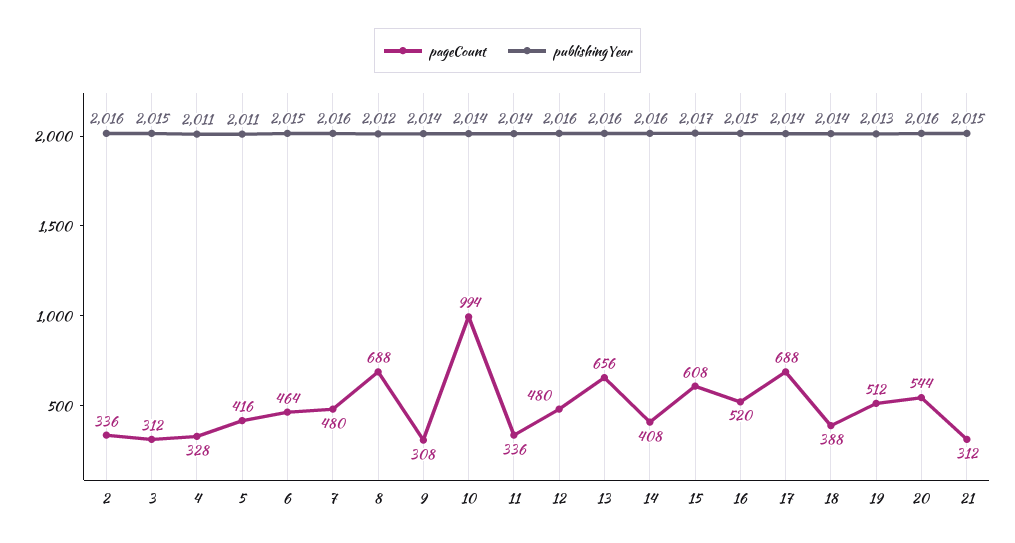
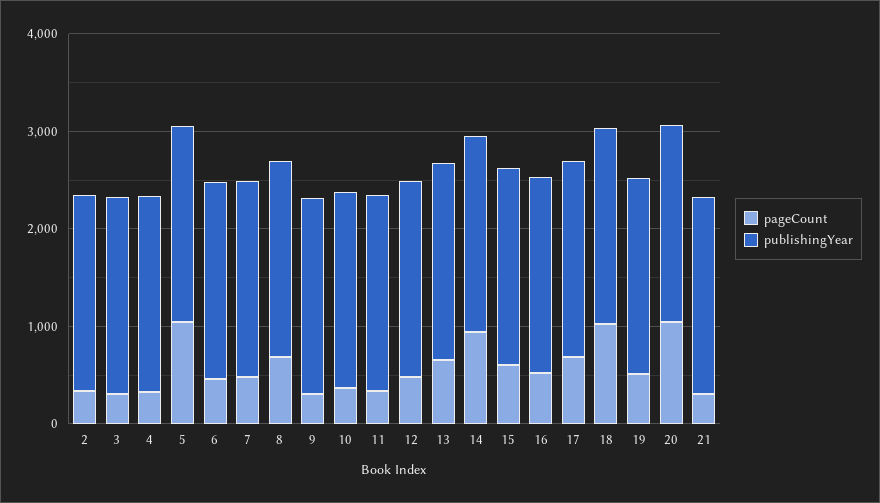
  {
    "pageCount": {
      "2": 336,
      "3": 312,
      "4": 328,
-     "5": 416,
+     "5": 1000,
      "6": 464,
      "7": 480,
      "8": 688,
      "9": 308,
-     "10": 994,
+     "10": 400,
      "11": 336,
      "12": 480,
      "13": 656,
-     "14": 408,
+     "14": 1000,
      "15": 608,
      "16": 520,
      "17": 688,
-     "18": 388,
+     "18": 1000,
      "19": 512,
-     "20": 544,
+     "20": 1000,
      "21": 312
    },
    "publishingYear": {
      "2": 2016,
      "3": 2015,
      "4": 2011,
      "5": 2011,
      "6": 2015,
      "7": 2016,
      "8": 2012,
      "9": 2014,
      "10": 2014,
      "11": 2014,
      "12": 2016,
      "13": 2016,
      "14": 2016,
      "15": 2017,
      "16": 2015,
      "17": 2014,
      "18": 2014,
      "19": 2013,
      "20": 2016,
      "21": 2015
    }
  }

